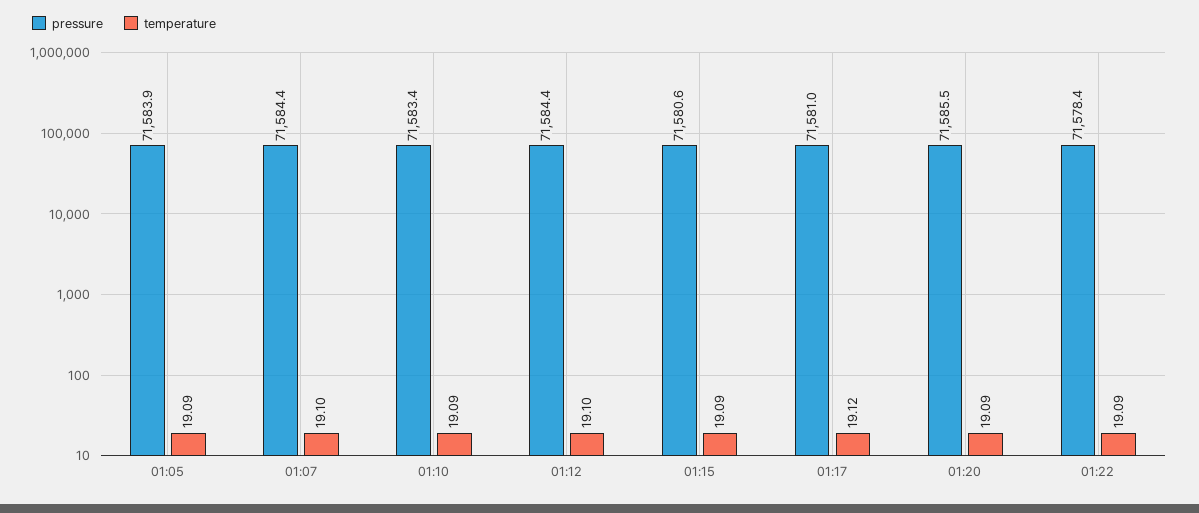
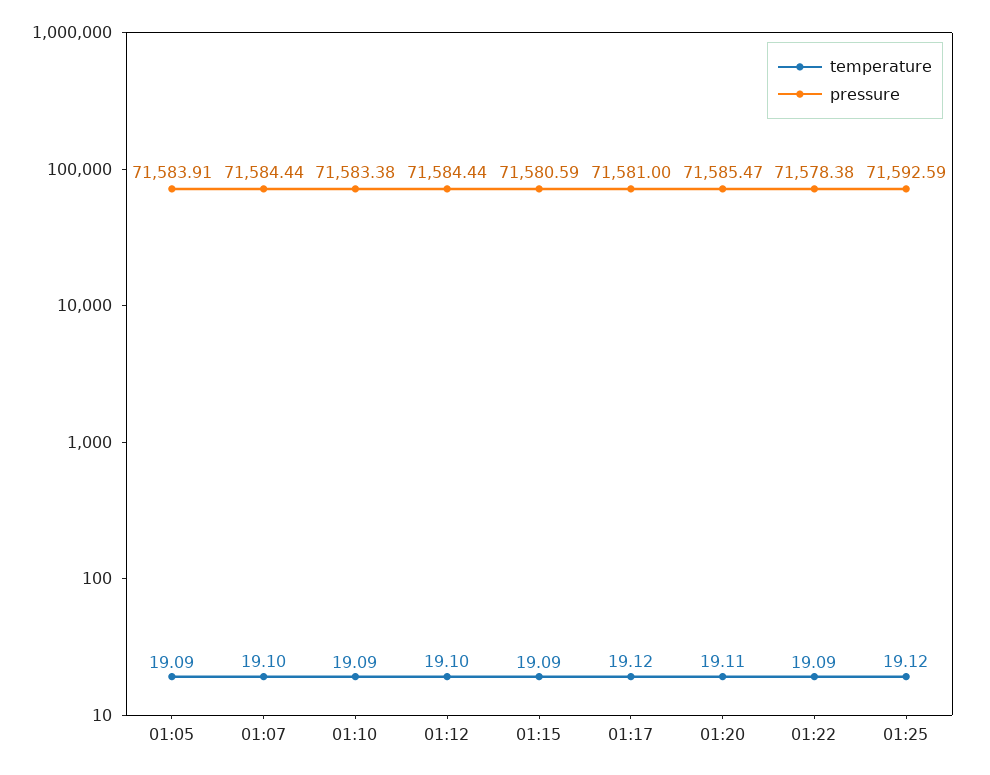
  {
    "pressure": {
      "01:05": 71583.91,
      "01:07": 71584.44,
      "01:10": 71583.38,
      "01:12": 71584.44,
      "01:15": 71580.59,
      "01:17": 71581,
      "01:20": 71585.47,
-     "01:22": 71578.38
+     "01:22": 71578.38,
+     "01:25": 71592.59
    },
    "temperature": {
      "01:05": 19.09,
      "01:07": 19.1,
      "01:10": 19.09,
      "01:12": 19.1,
      "01:15": 19.09,
      "01:17": 19.12,
-     "01:20": 19.09,
+     "01:20": 19.11,
-     "01:22": 19.09
+     "01:22": 19.09,
+     "01:25": 19.12
    }
  }

